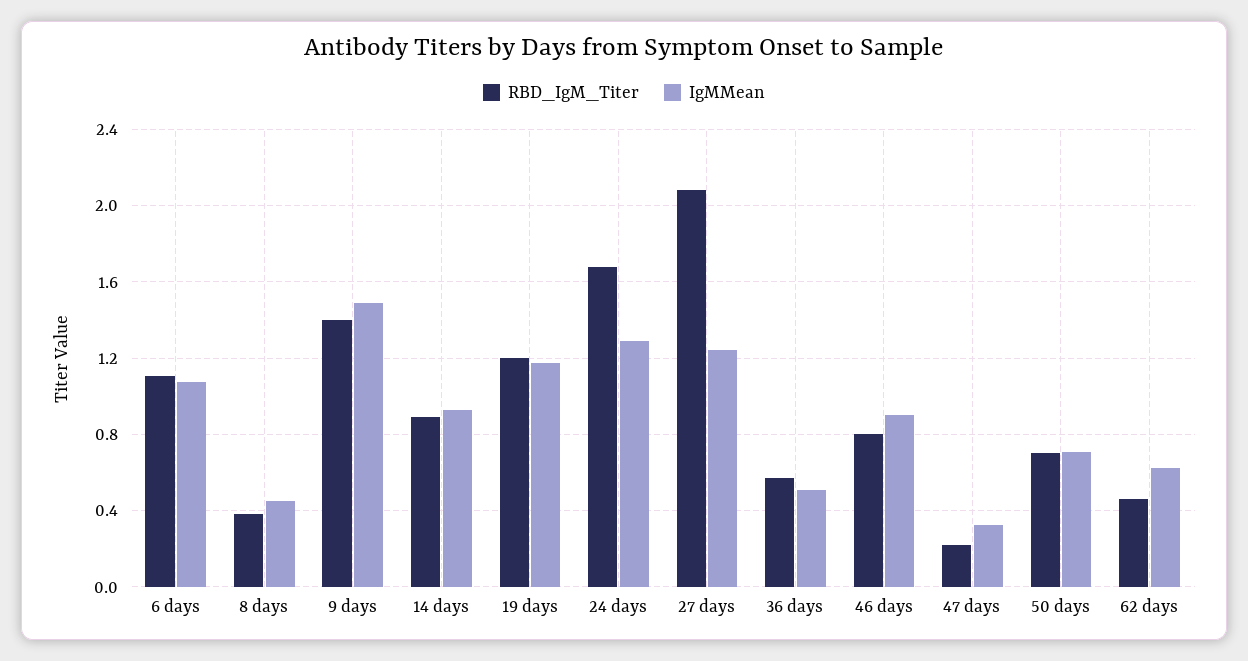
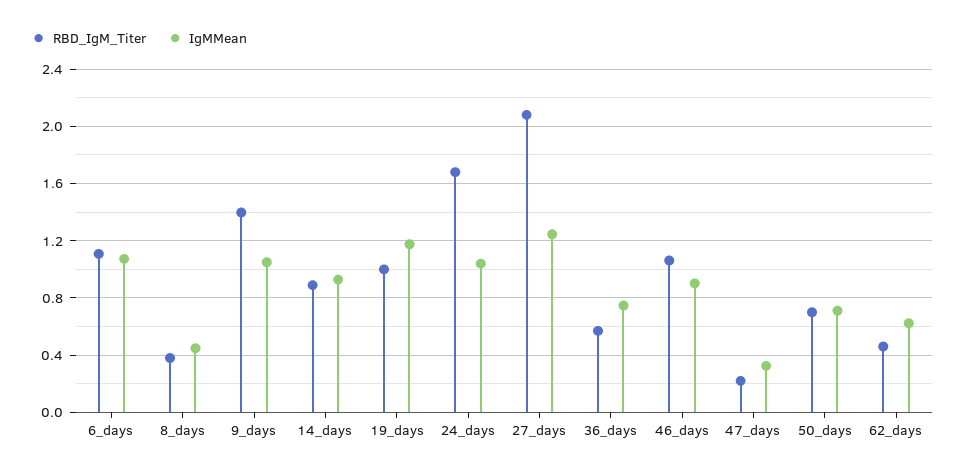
  {
    "RBD_IgM_Titer": {
      "6 days": 1.1,
      "8 days": 0.4,
      "9 days": 1.4,
      "14 days": 0.9,
-     "19 days": 1.2,
+     "19 days": 1,
      "24 days": 1.7,
      "27 days": 2.1,
      "36 days": 0.55,
-     "46 days": 0.8,
+     "46 days": 1.05,
      "47 days": 0.2,
      "50 days": 0.7,
      "62 days": 0.45
    },
    "IgMMean": {
      "6 days": 1.05,
      "8 days": 0.45,
-     "9 days": 1.5,
+     "9 days": 1.05,
      "14 days": 0.95,
      "19 days": 1.2,
-     "24 days": 1.3,
+     "24 days": 1.05,
      "27 days": 1.25,
-     "36 days": 0.5,
+     "36 days": 0.75,
      "46 days": 0.9,
      "47 days": 0.35,
      "50 days": 0.7,
      "62 days": 0.6
    }
  }

